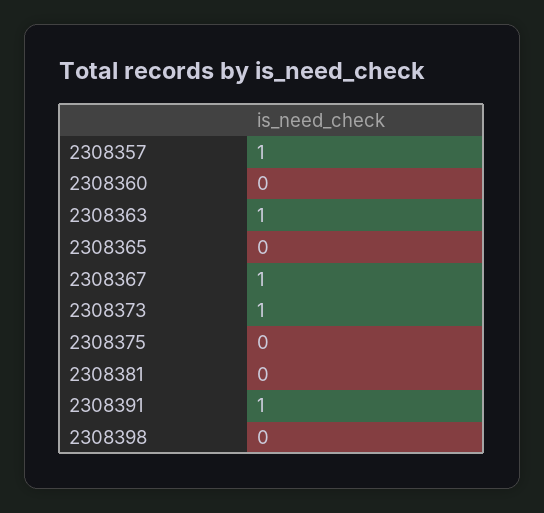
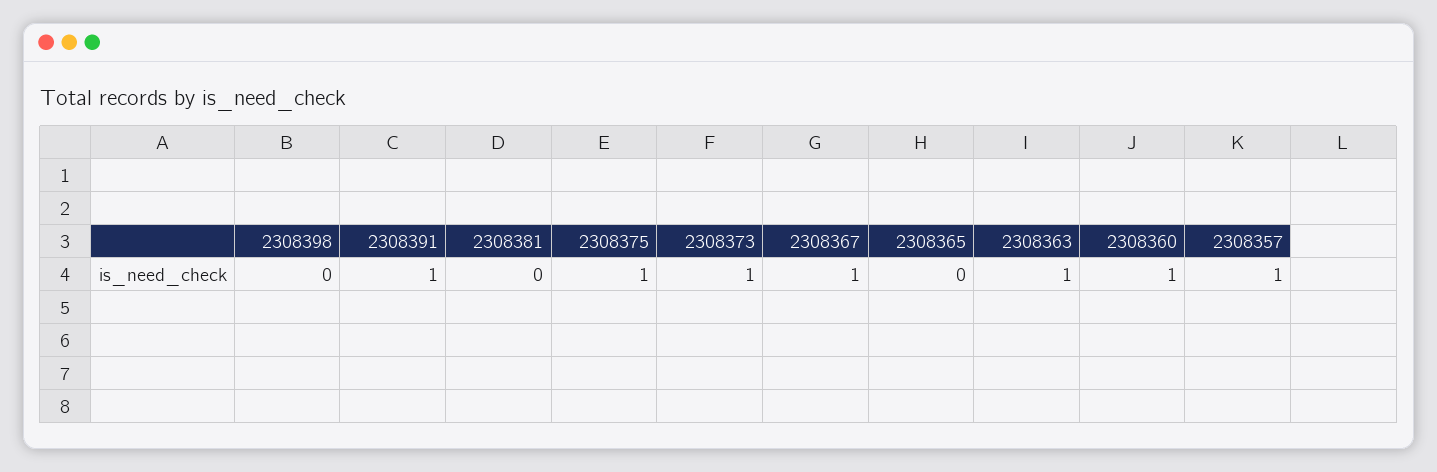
  {
    "2308357": 1,
-   "2308360": 0,
+   "2308360": 1,
    "2308363": 1,
    "2308365": 0,
    "2308367": 1,
    "2308373": 1,
-   "2308375": 0,
+   "2308375": 1,
    "2308381": 0,
    "2308391": 1,
    "2308398": 0
  }

